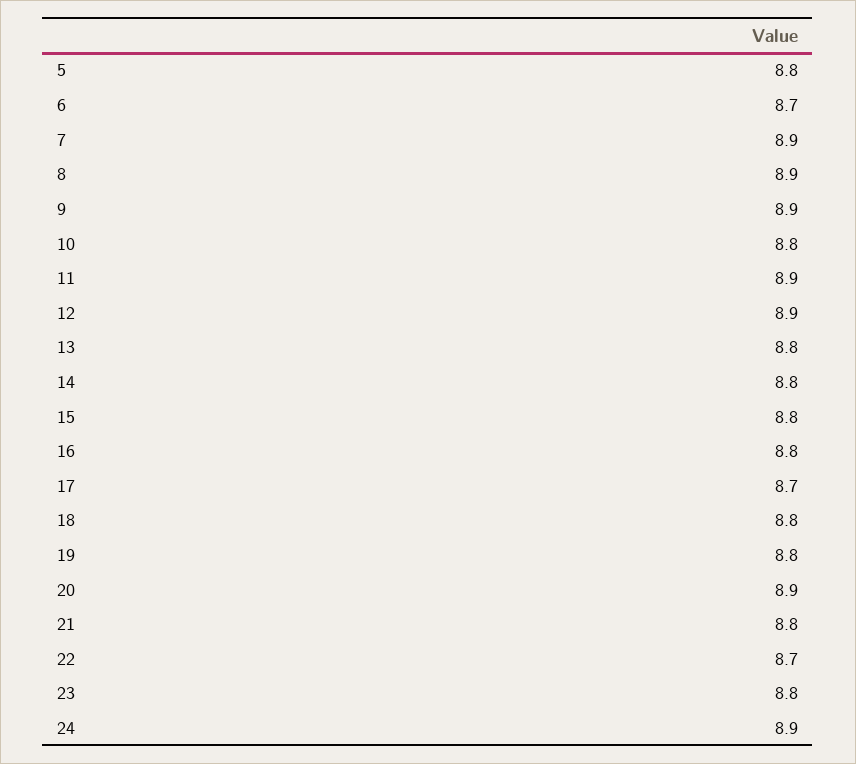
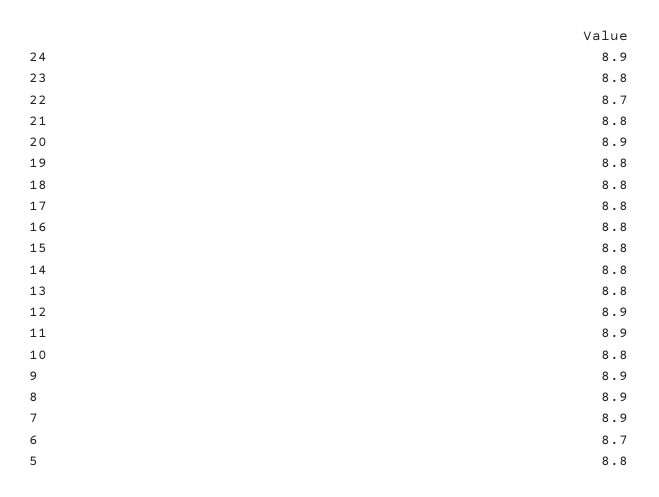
  {
    "5": 8.8,
    "6": 8.7,
    "7": 8.9,
    "8": 8.9,
    "9": 8.9,
    "10": 8.8,
    "11": 8.9,
    "12": 8.9,
    "13": 8.8,
    "14": 8.8,
    "15": 8.8,
    "16": 8.8,
-   "17": 8.7,
+   "17": 8.8,
    "18": 8.8,
    "19": 8.8,
    "20": 8.9,
    "21": 8.8,
    "22": 8.7,
    "23": 8.8,
    "24": 8.9
  }

